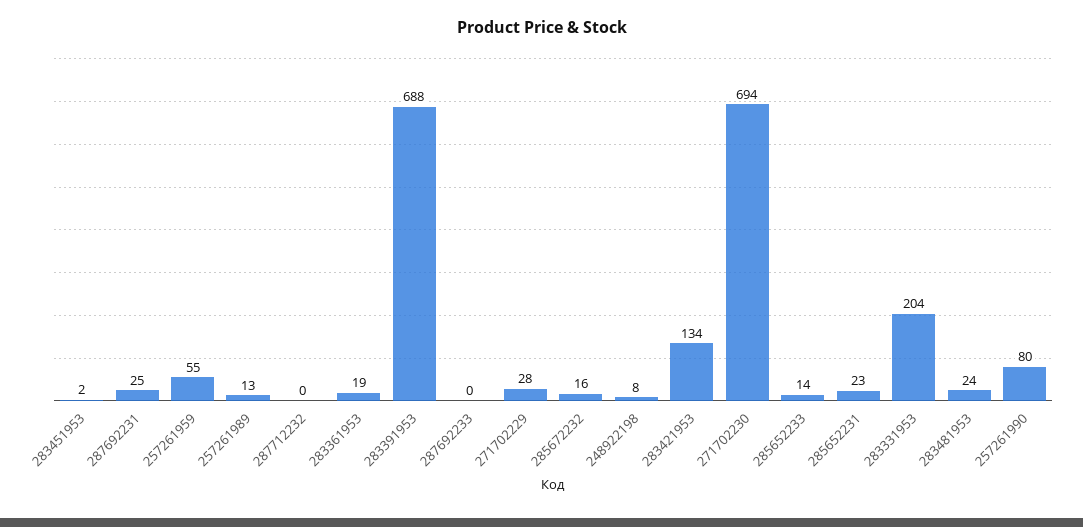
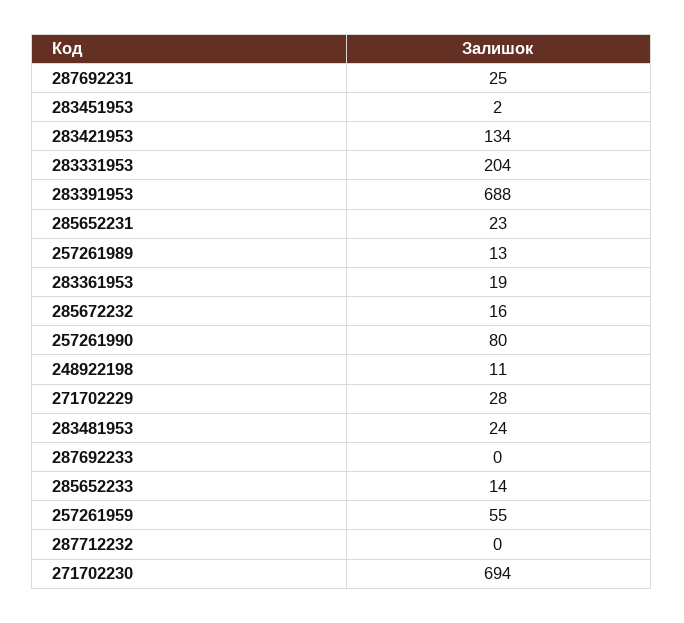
  {
    "283451953": 2,
    "287692231": 25,
    "257261959": 55,
    "257261989": 13,
    "287712232": 0,
    "283361953": 19,
    "283391953": 688,
    "287692233": 0,
    "271702229": 28,
    "285672232": 16,
-   "248922198": 8,
+   "248922198": 11,
    "283421953": 134,
    "271702230": 694,
    "285652233": 14,
    "285652231": 23,
    "283331953": 204,
    "283481953": 24,
    "257261990": 80
  }

